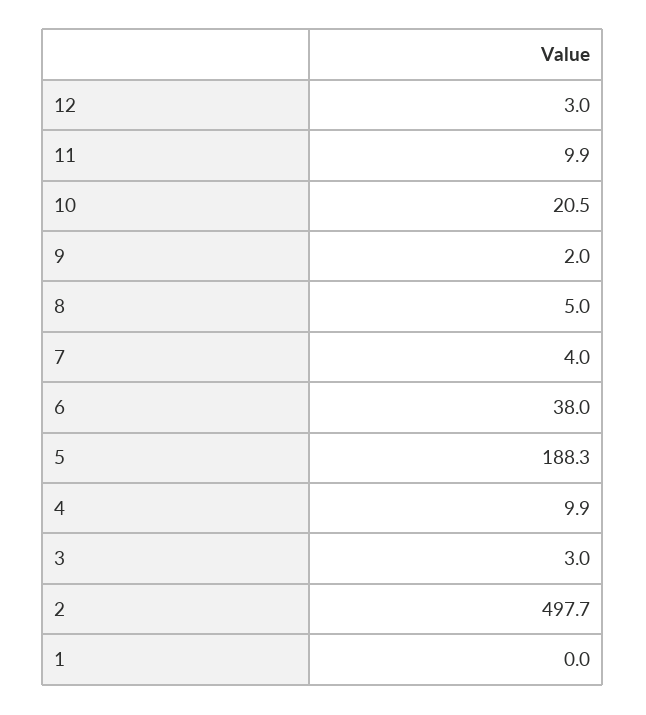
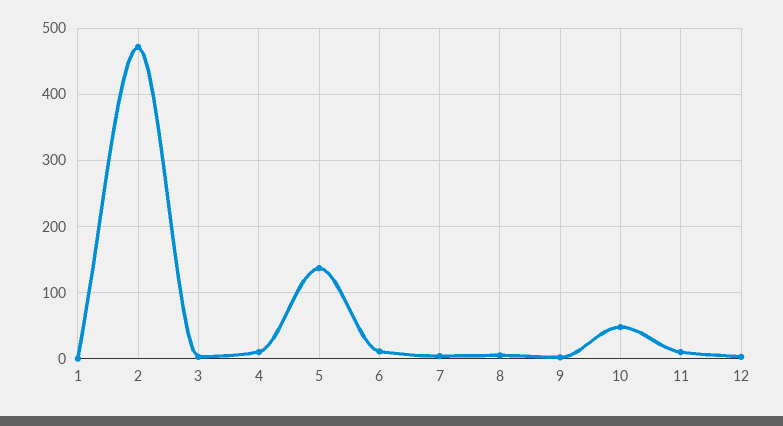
  {
    "12": 3,
    "11": 9.9,
-   "10": 20.5,
+   "10": 50,
    "9": 2,
    "8": 5,
    "7": 4,
-   "6": 38,
+   "6": 10,
-   "5": 188.3,
+   "5": 140,
    "4": 9.9,
    "3": 3,
-   "2": 497.7,
+   "2": 470,
    "1": 0
  }

